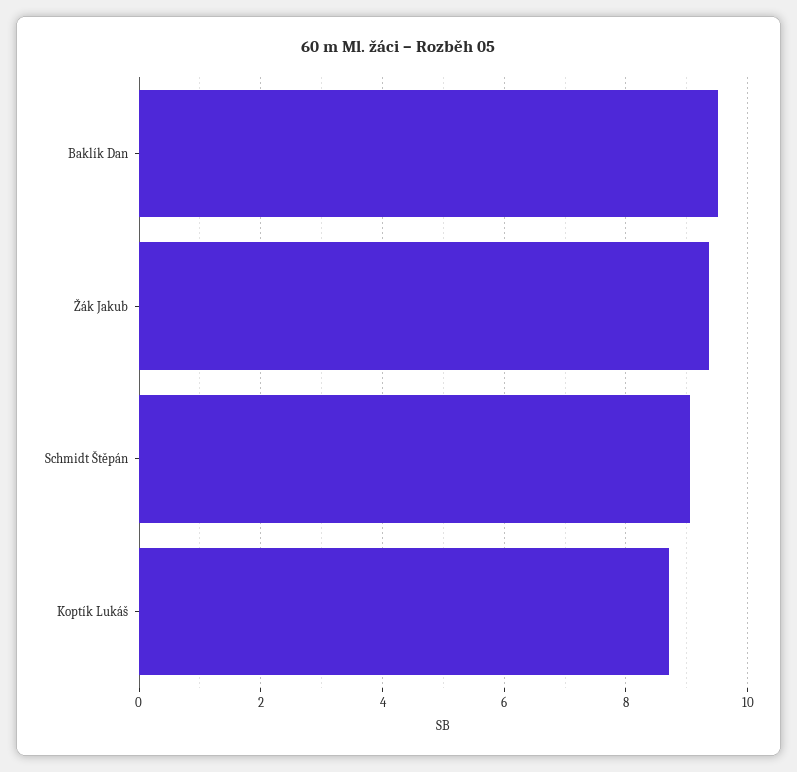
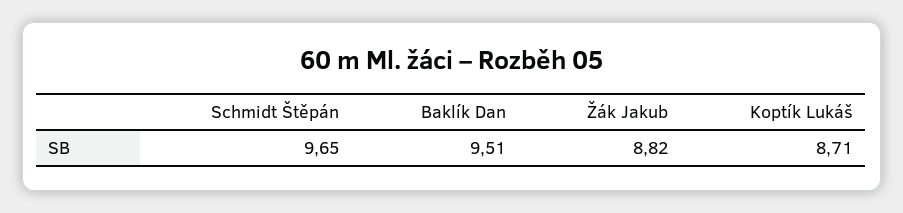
  {
    "Baklík Dan": 9.51,
-   "Žák Jakub": 9.4,
+   "Žák Jakub": 8.82,
-   "Schmidt Štěpán": 9,
+   "Schmidt Štěpán": 9.65,
    "Koptík Lukáš": 8.71
  }

